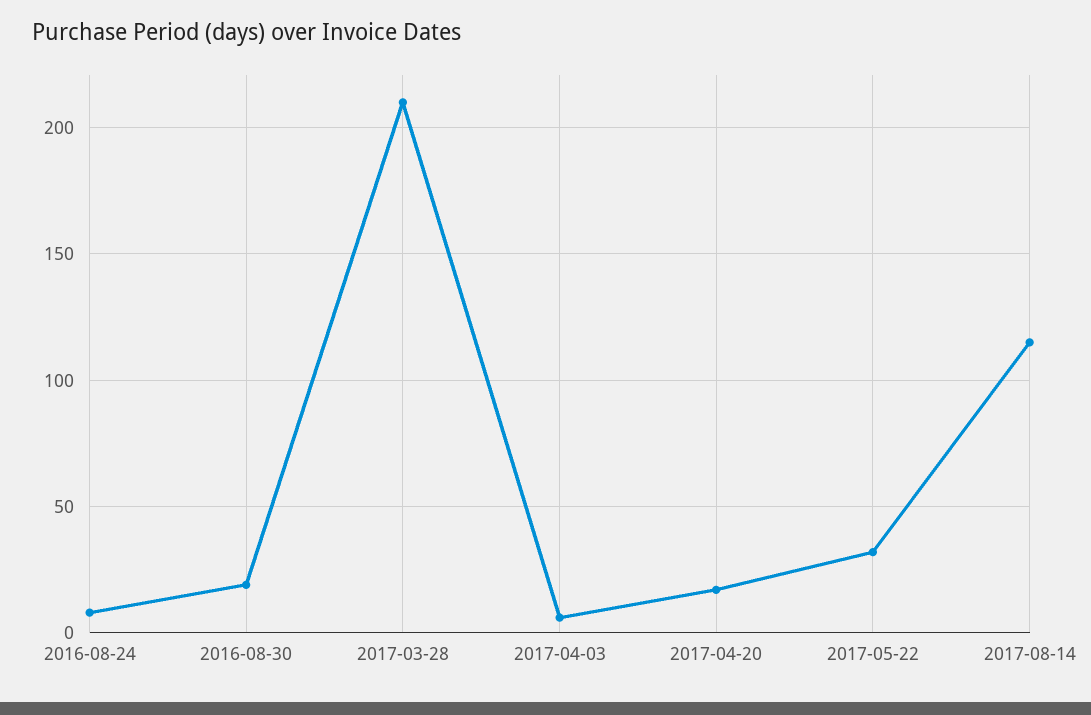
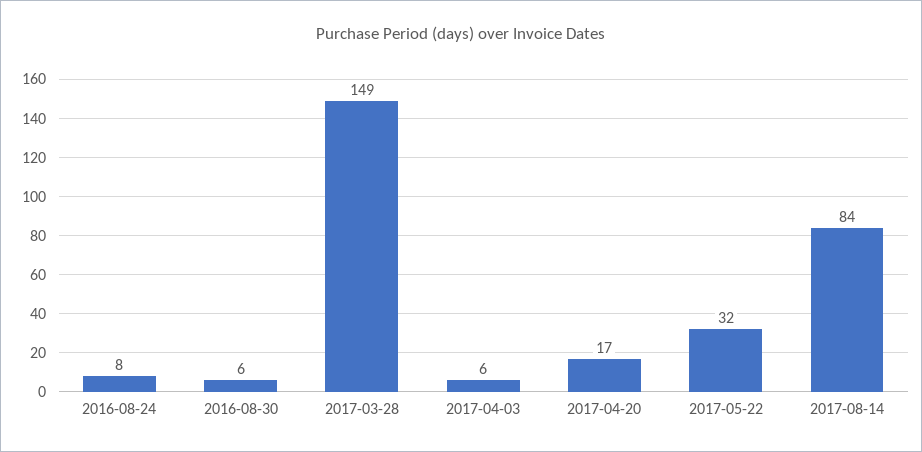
  {
    "2016-08-24": 8,
-   "2016-08-30": 20,
+   "2016-08-30": 6,
-   "2017-03-28": 210,
+   "2017-03-28": 149,
    "2017-04-03": 6,
    "2017-04-20": 17,
    "2017-05-22": 32,
-   "2017-08-14": 115
+   "2017-08-14": 84
  }

